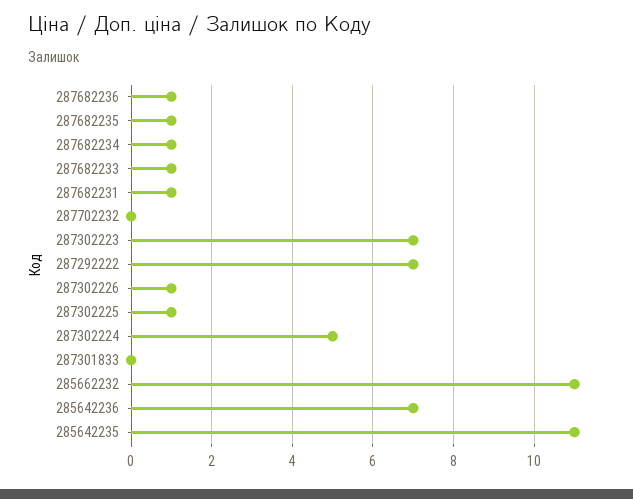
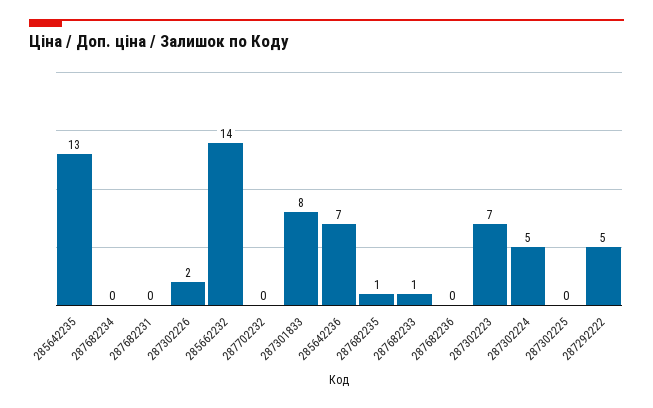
  {
-   "287682236": 1,
+   "287682236": 0,
    "287682235": 1,
-   "287682234": 1,
+   "287682234": 0,
    "287682233": 1,
-   "287682231": 1,
+   "287682231": 0,
    "287702232": 0,
    "287302223": 7,
-   "287292222": 7,
+   "287292222": 5,
-   "287302226": 1,
+   "287302226": 2,
-   "287302225": 1,
+   "287302225": 0,
    "287302224": 5,
-   "287301833": 0,
+   "287301833": 8,
-   "285662232": 11,
+   "285662232": 14,
    "285642236": 7,
-   "285642235": 11
+   "285642235": 13
  }

